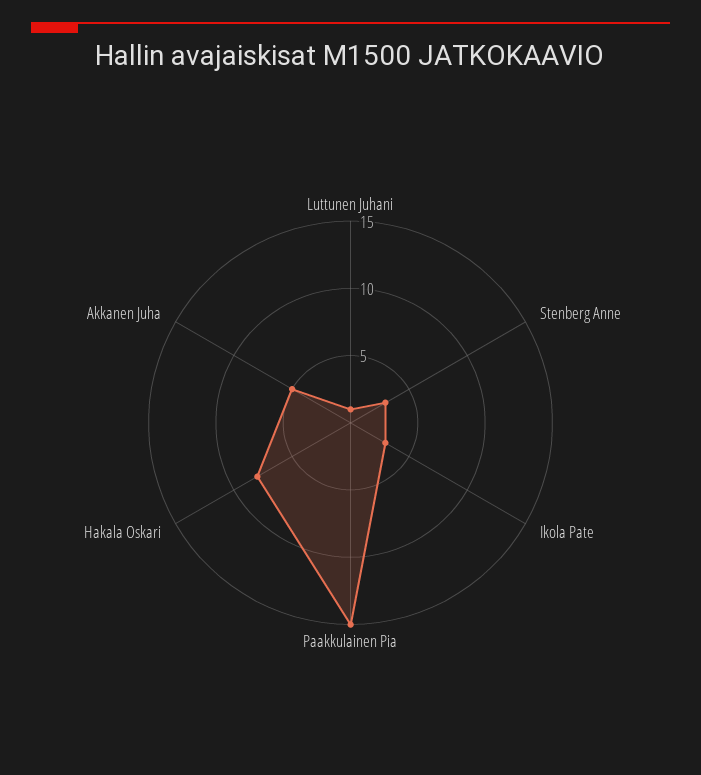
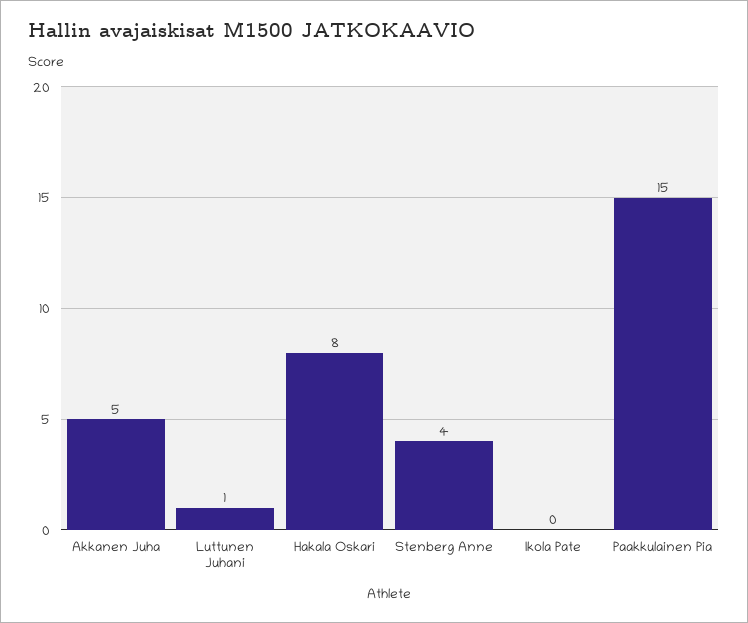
  {
    "Luttunen Juhani": 1,
-   "Stenberg Anne": 3,
+   "Stenberg Anne": 4,
-   "Ikola Pate": 3,
+   "Ikola Pate": 0,
    "Paakkulainen Pia": 15,
    "Hakala Oskari": 8,
    "Akkanen Juha": 5
  }

